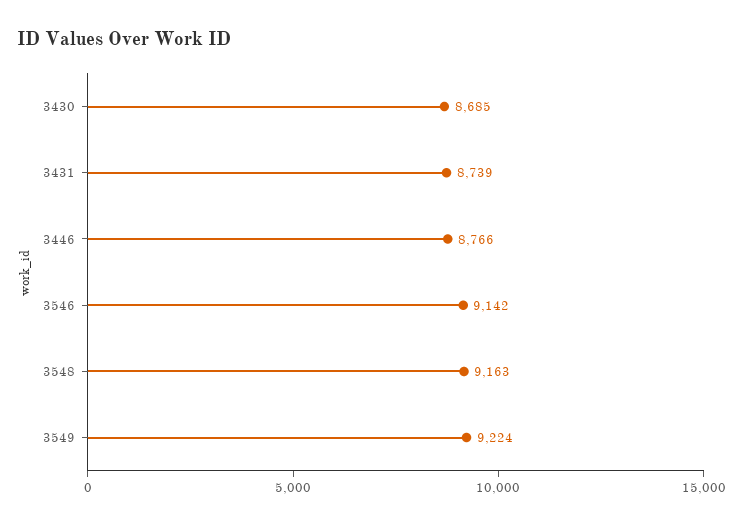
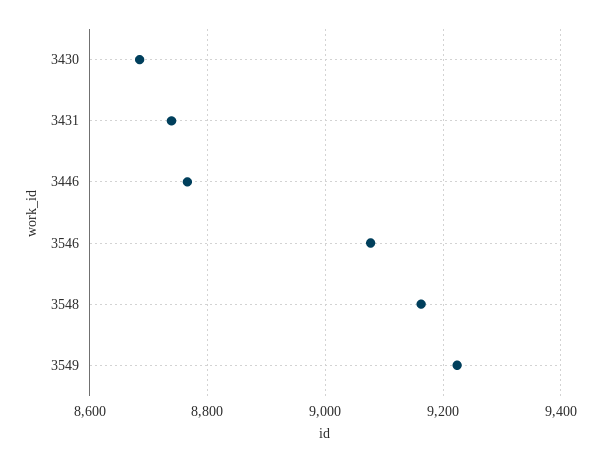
  {
    "3430": 8685,
    "3431": 8739,
    "3446": 8766,
-   "3546": 9142,
+   "3546": 9080,
    "3548": 9163,
    "3549": 9224
  }

